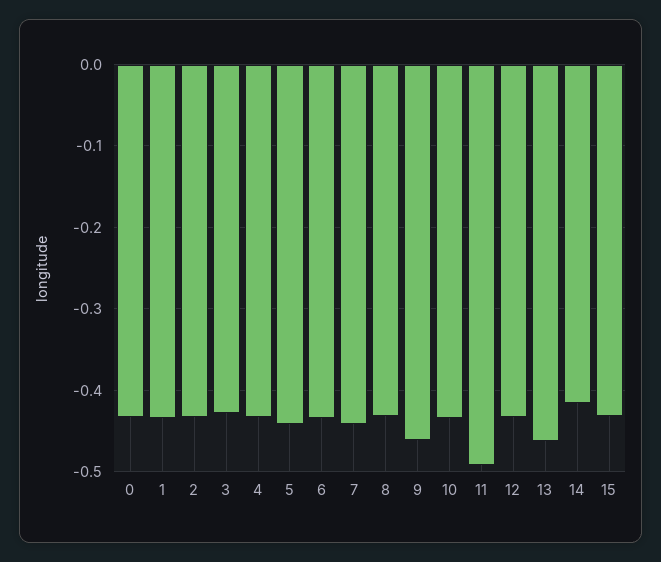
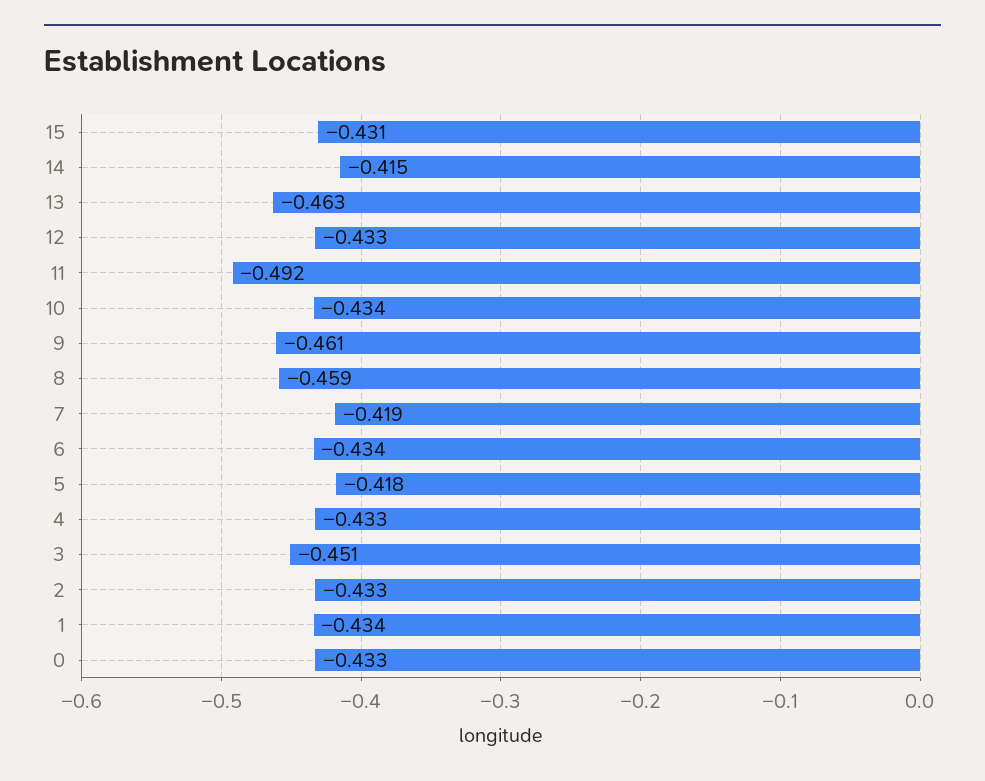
  {
    "0": -0.433,
    "1": -0.434,
    "2": -0.433,
-   "3": -0.43,
+   "3": -0.451,
    "4": -0.433,
-   "5": -0.44,
+   "5": -0.418,
    "6": -0.434,
-   "7": -0.44,
+   "7": -0.419,
-   "8": -0.43,
+   "8": -0.459,
    "9": -0.461,
    "10": -0.434,
    "11": -0.492,
    "12": -0.433,
    "13": -0.463,
    "14": -0.415,
    "15": -0.431
  }

